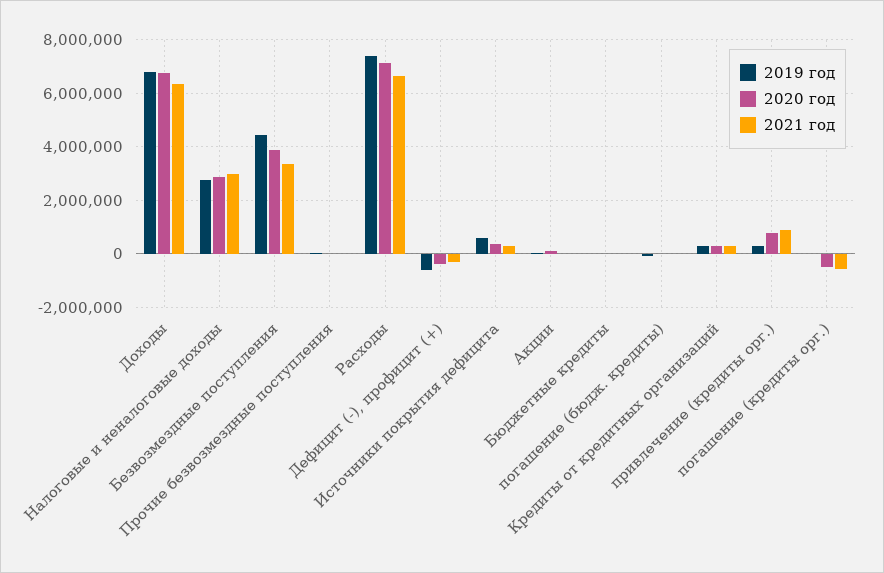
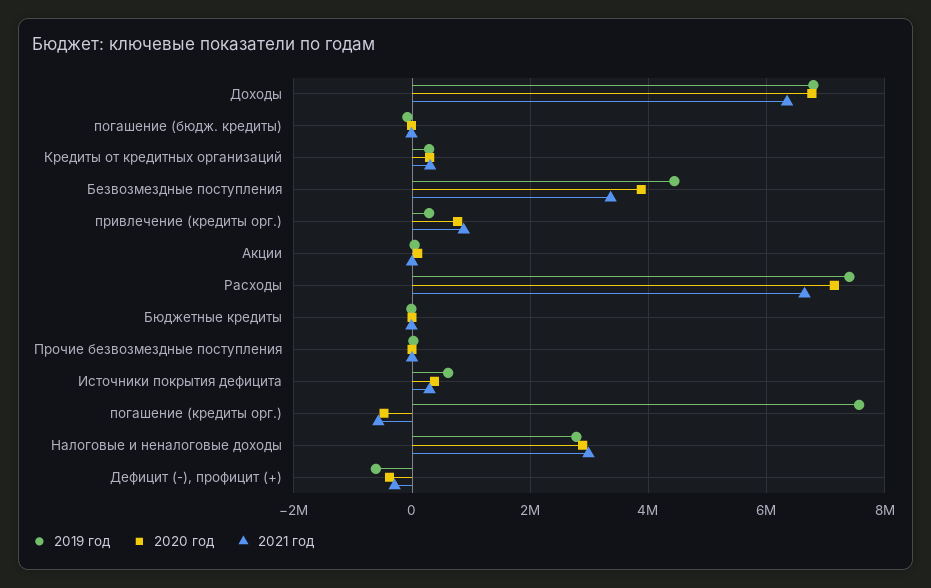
  {
    "2019 год": {
      "Доходы": 6800000,
      "Налоговые и неналоговые доходы": 2800000,
      "Безвозмездные поступления": 4400000,
      "Прочие безвозмездные поступления": 0,
      "Расходы": 7400000,
      "Дефицит (-), профицит (+)": -600000,
      "Источники покрытия дефицита": 600000,
      "Акции": 0,
      "Бюджетные кредиты": 0,
      "погашение (бюдж. кредиты)": 0,
      "Кредиты от кредитных организаций": 200000,
      "привлечение (кредиты орг.)": 200000,
-     "погашение (кредиты орг.)": 0
+     "погашение (кредиты орг.)": 7600000
    },
    "2020 год": {
      "Доходы": 6800000,
      "Налоговые и неналоговые доходы": 2800000,
      "Безвозмездные поступления": 3800000,
      "Прочие безвозмездные поступления": 0,
      "Расходы": 7200000,
      "Дефицит (-), профицит (+)": -400000,
      "Источники покрытия дефицита": 400000,
      "Акции": 0,
      "Бюджетные кредиты": 0,
      "погашение (бюдж. кредиты)": 0,
      "Кредиты от кредитных организаций": 200000,
      "привлечение (кредиты орг.)": 800000,
      "погашение (кредиты орг.)": -400000
    },
    "2021 год": {
      "Доходы": 6400000,
      "Налоговые и неналоговые доходы": 3000000,
      "Безвозмездные поступления": 3400000,
      "Прочие безвозмездные поступления": 0,
      "Расходы": 6600000,
      "Дефицит (-), профицит (+)": -200000,
      "Источники покрытия дефицита": 200000,
      "Акции": 0,
      "Бюджетные кредиты": 0,
      "погашение (бюдж. кредиты)": 0,
      "Кредиты от кредитных организаций": 400000,
      "привлечение (кредиты орг.)": 800000,
      "погашение (кредиты орг.)": -600000
    }
  }

